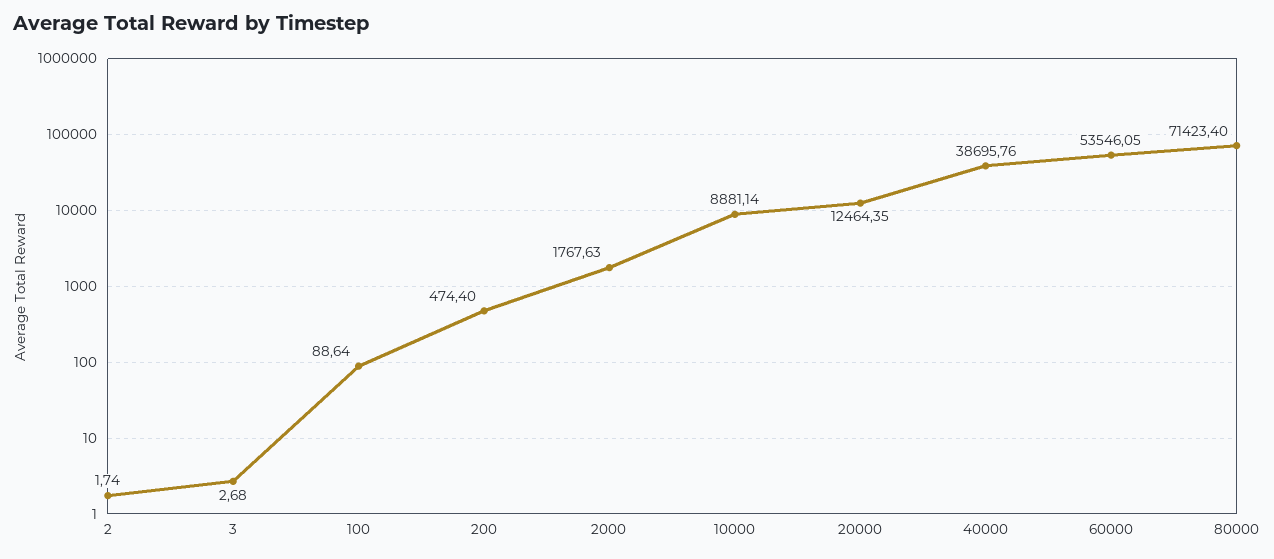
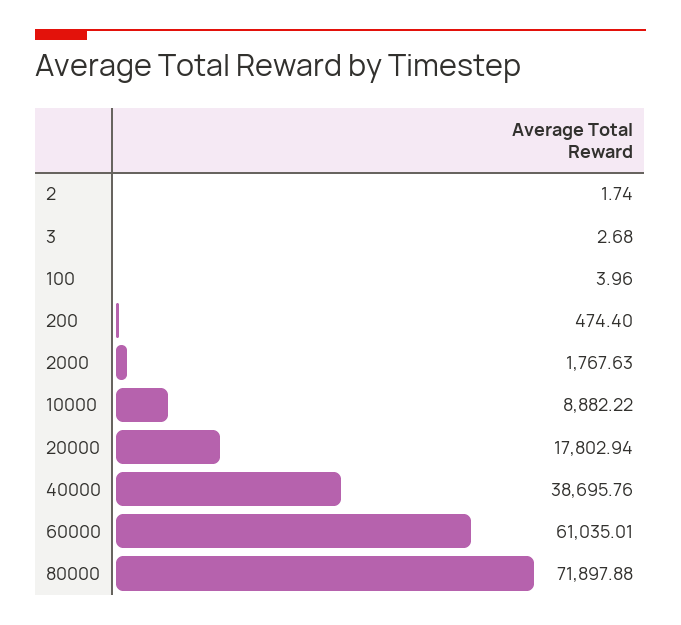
  {
    "2": 1.74,
    "3": 2.68,
-   "100": 88.64,
+   "100": 3.96,
    "200": 474.4,
    "2000": 1767.63,
-   "10000": 8881.14,
+   "10000": 8882.22,
-   "20000": 12464.35,
+   "20000": 17802.94,
    "40000": 38695.76,
-   "60000": 53546.05,
+   "60000": 61035.01,
-   "80000": 71423.4
+   "80000": 71897.88
  }

